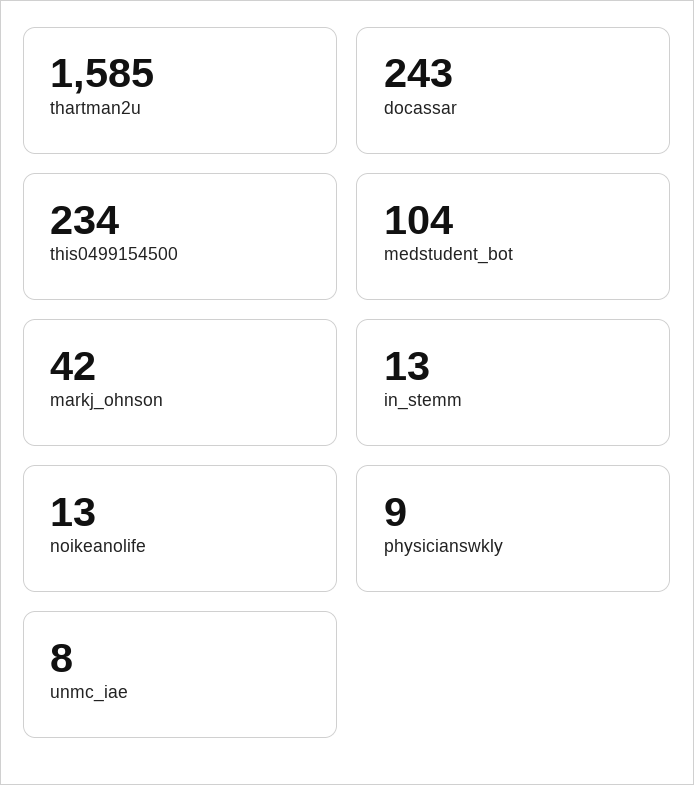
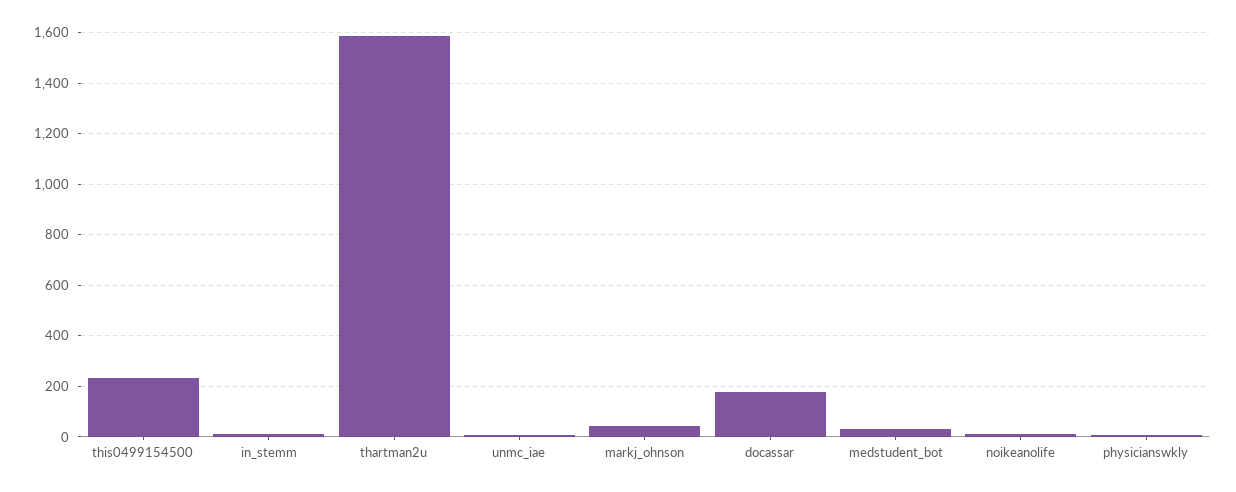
  {
    "thartman2u": 1585,
-   "docassar": 243,
+   "docassar": 175,
    "this0499154500": 234,
-   "medstudent_bot": 104,
+   "medstudent_bot": 25,
    "markj_ohnson": 42,
    "in_stemm": 13,
    "noikeanolife": 13,
    "physicianswkly": 9,
    "unmc_iae": 8
  }

